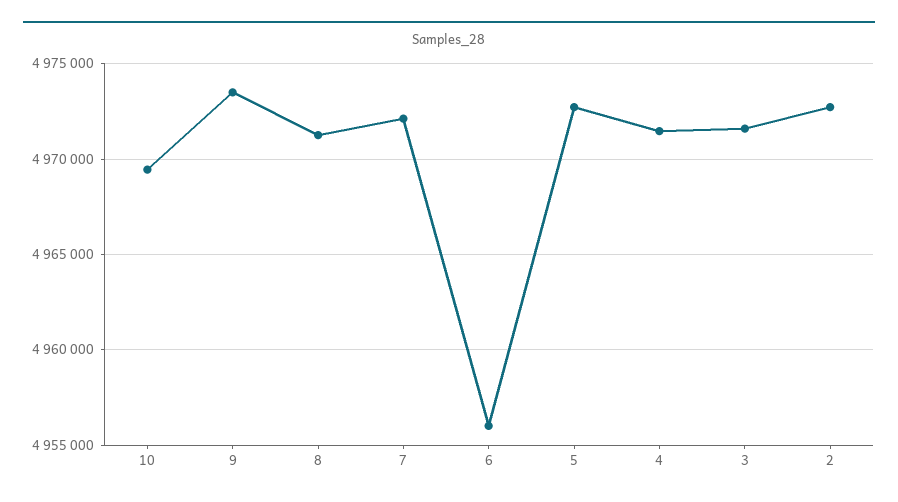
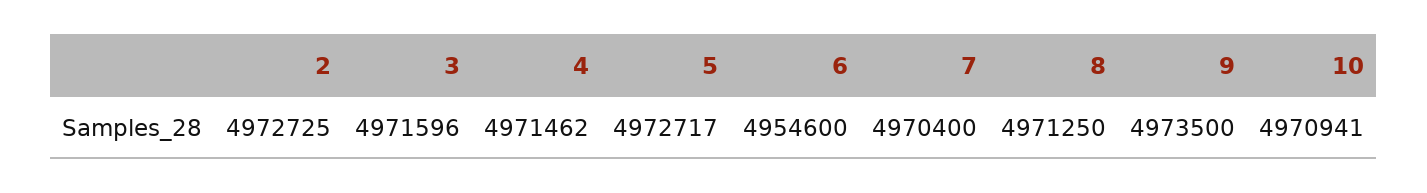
  {
-   "10": 4969500,
+   "10": 4970941,
    "9": 4973500,
    "8": 4971250,
-   "7": 4972000,
+   "7": 4970400,
-   "6": 4956000,
+   "6": 4954600,
    "5": 4972717,
    "4": 4971462,
    "3": 4971596,
    "2": 4972725
  }

